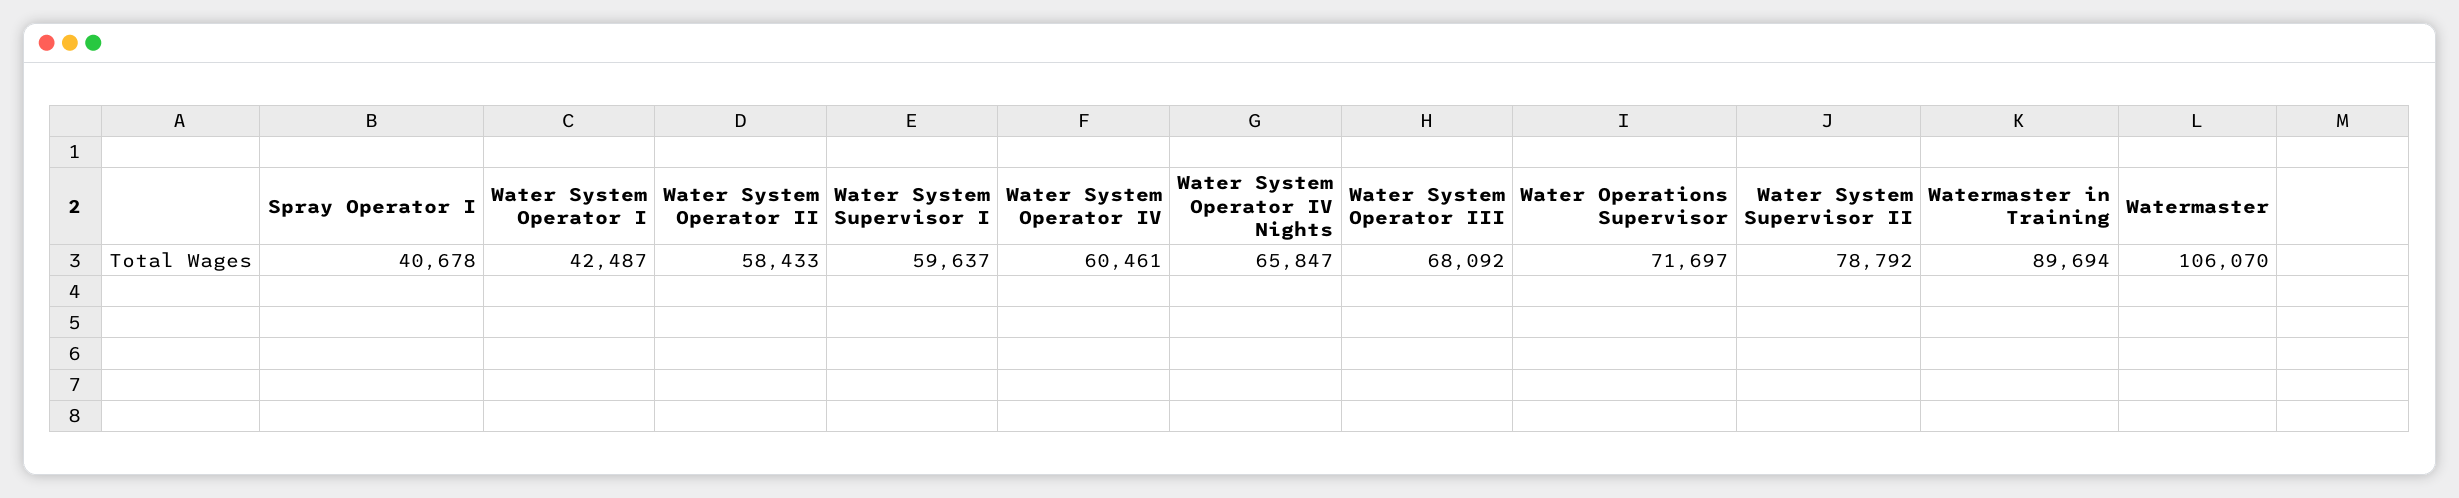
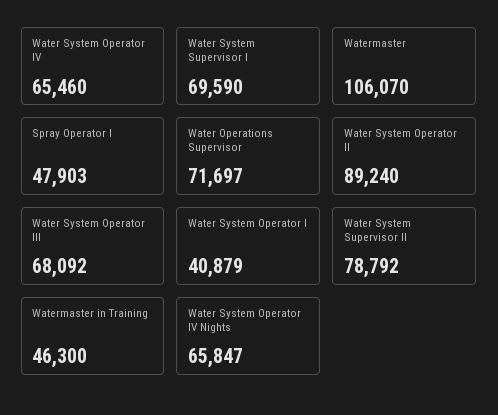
  {
-   "Spray Operator I": 40678,
+   "Spray Operator I": 47903,
-   "Water System Operator I": 42487,
+   "Water System Operator I": 40879,
-   "Water System Operator II": 58433,
+   "Water System Operator II": 89240,
-   "Water System Supervisor I": 59637,
+   "Water System Supervisor I": 69590,
-   "Water System Operator IV": 60461,
+   "Water System Operator IV": 65460,
    "Water System Operator IV Nights": 65847,
    "Water System Operator III": 68092,
    "Water Operations Supervisor": 71697,
    "Water System Supervisor II": 78792,
-   "Watermaster in Training": 89694,
+   "Watermaster in Training": 46300,
    "Watermaster": 106070
  }

